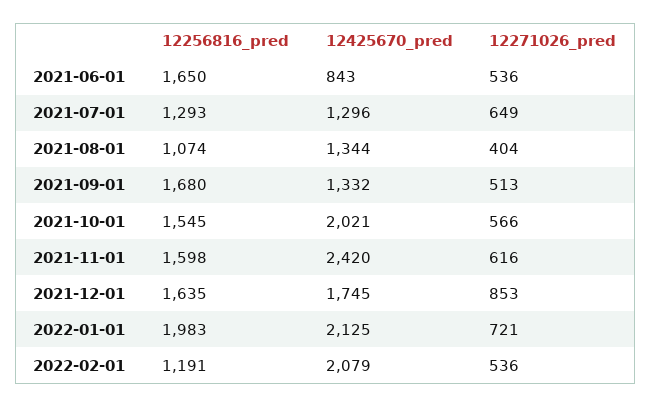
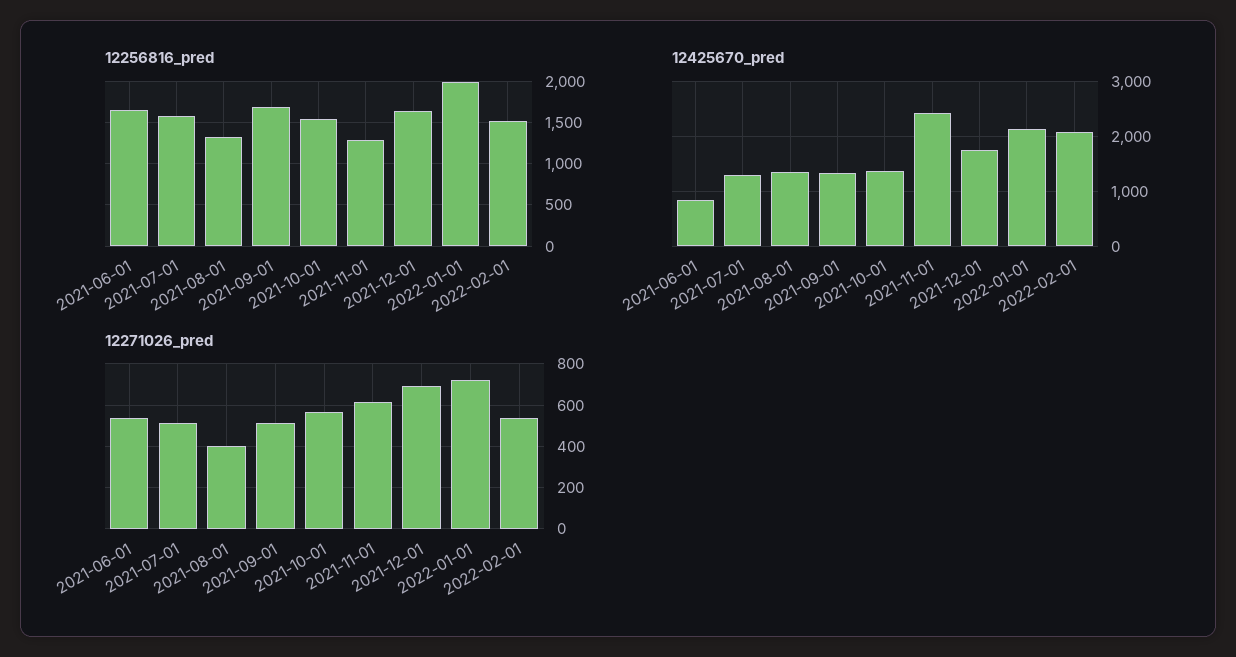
  {
    "12256816_pred": {
      "2021-06-01": 1650,
-     "2021-07-01": 1293,
+     "2021-07-01": 1600,
-     "2021-08-01": 1074,
+     "2021-08-01": 1300,
      "2021-09-01": 1680,
      "2021-10-01": 1545,
-     "2021-11-01": 1598,
+     "2021-11-01": 1300,
      "2021-12-01": 1635,
      "2022-01-01": 1983,
-     "2022-02-01": 1191
+     "2022-02-01": 1500
    },
    "12425670_pred": {
      "2021-06-01": 843,
      "2021-07-01": 1296,
      "2021-08-01": 1344,
      "2021-09-01": 1332,
-     "2021-10-01": 2021,
+     "2021-10-01": 1400,
      "2021-11-01": 2420,
      "2021-12-01": 1745,
      "2022-01-01": 2125,
      "2022-02-01": 2079
    },
    "12271026_pred": {
      "2021-06-01": 536,
-     "2021-07-01": 649,
+     "2021-07-01": 500,
      "2021-08-01": 404,
      "2021-09-01": 513,
      "2021-10-01": 566,
      "2021-11-01": 616,
-     "2021-12-01": 853,
+     "2021-12-01": 700,
      "2022-01-01": 721,
      "2022-02-01": 536
    }
  }

